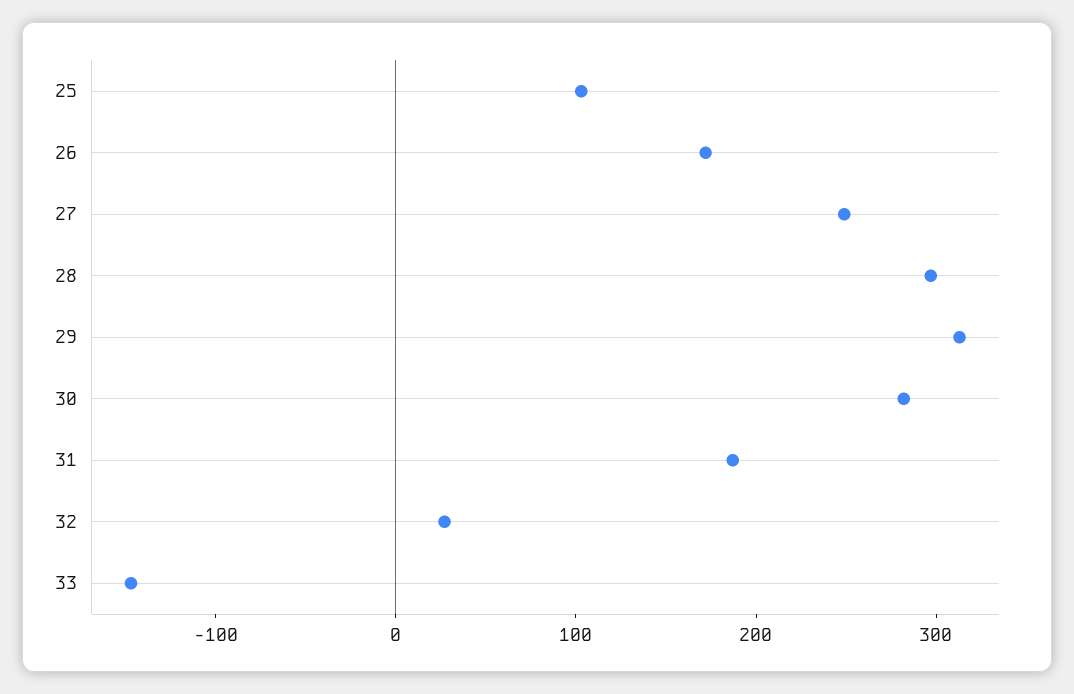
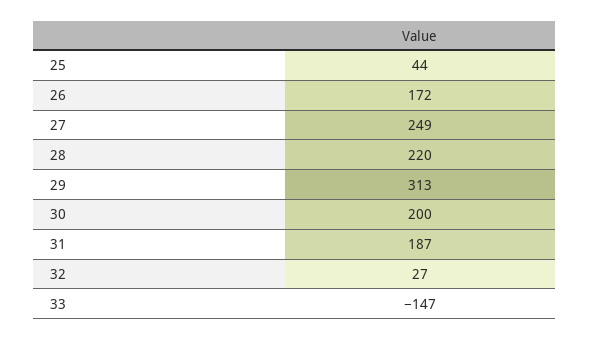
  {
-   "25": 100,
+   "25": 44,
    "26": 172,
    "27": 249,
-   "28": 300,
+   "28": 220,
    "29": 313,
-   "30": 280,
+   "30": 200,
    "31": 187,
    "32": 27,
    "33": -147
  }

